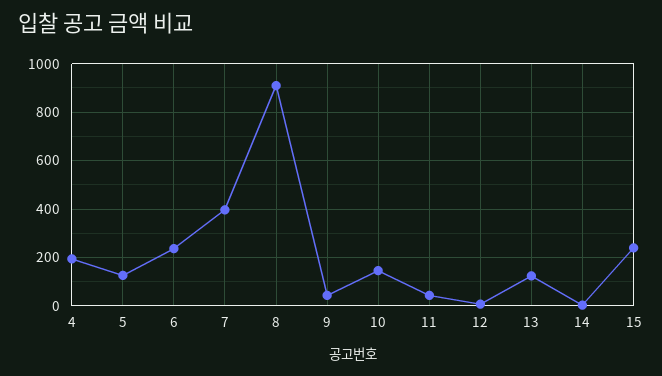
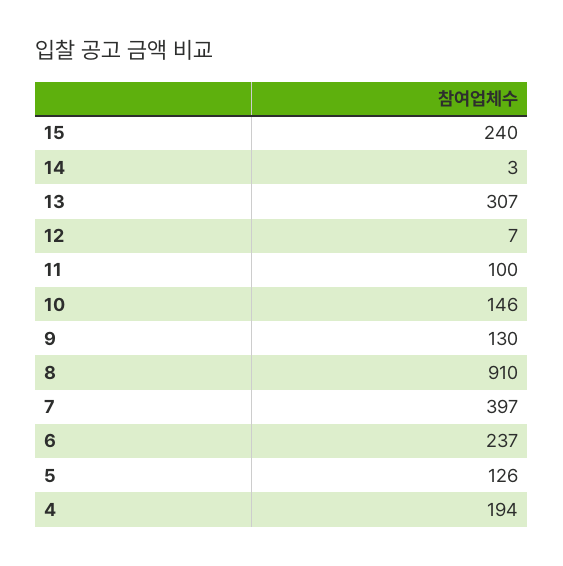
  {
    "4": 194,
    "5": 126,
    "6": 237,
    "7": 397,
    "8": 910,
-   "9": 50,
+   "9": 130,
    "10": 146,
-   "11": 50,
+   "11": 100,
    "12": 7,
-   "13": 125,
+   "13": 307,
    "14": 3,
    "15": 240
  }

